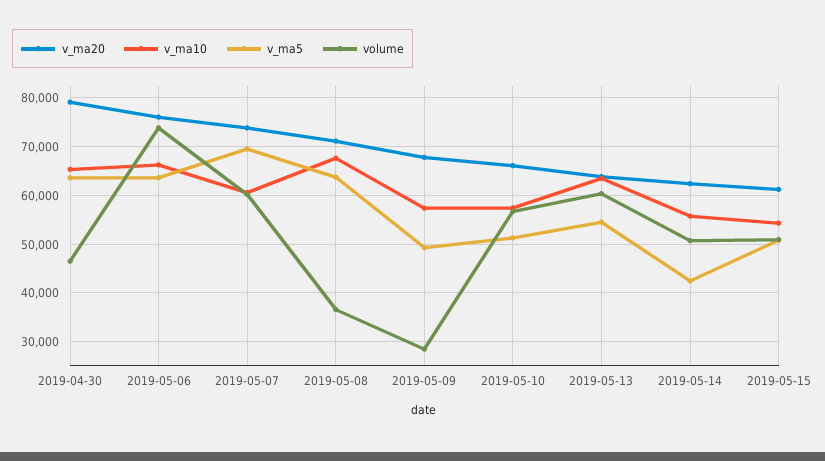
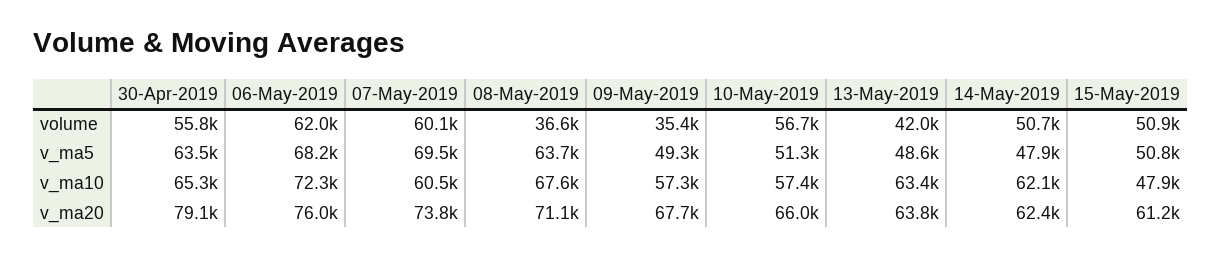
  {
    "v_ma20": {
      "2019-04-30": 79100,
      "2019-05-06": 76000,
      "2019-05-07": 73800,
      "2019-05-08": 71100,
      "2019-05-09": 67700,
      "2019-05-10": 66000,
      "2019-05-13": 63800,
      "2019-05-14": 62400,
      "2019-05-15": 61200
    },
    "v_ma10": {
      "2019-04-30": 65300,
-     "2019-05-06": 66000,
+     "2019-05-06": 72300,
      "2019-05-07": 60500,
      "2019-05-08": 67600,
      "2019-05-09": 57300,
      "2019-05-10": 57400,
      "2019-05-13": 63400,
-     "2019-05-14": 56000,
+     "2019-05-14": 62100,
-     "2019-05-15": 54000
+     "2019-05-15": 47900
    },
    "v_ma5": {
      "2019-04-30": 63500,
-     "2019-05-06": 64000,
+     "2019-05-06": 68200,
      "2019-05-07": 69500,
      "2019-05-08": 63700,
      "2019-05-09": 49300,
      "2019-05-10": 51300,
-     "2019-05-13": 54000,
+     "2019-05-13": 48600,
-     "2019-05-14": 42000,
+     "2019-05-14": 47900,
      "2019-05-15": 50800
    },
    "volume": {
-     "2019-04-30": 46000,
+     "2019-04-30": 55800,
-     "2019-05-06": 74000,
+     "2019-05-06": 62000,
      "2019-05-07": 60100,
      "2019-05-08": 36600,
-     "2019-05-09": 28000,
+     "2019-05-09": 35400,
      "2019-05-10": 56700,
-     "2019-05-13": 60000,
+     "2019-05-13": 42000,
      "2019-05-14": 50700,
      "2019-05-15": 50900
    }
  }

